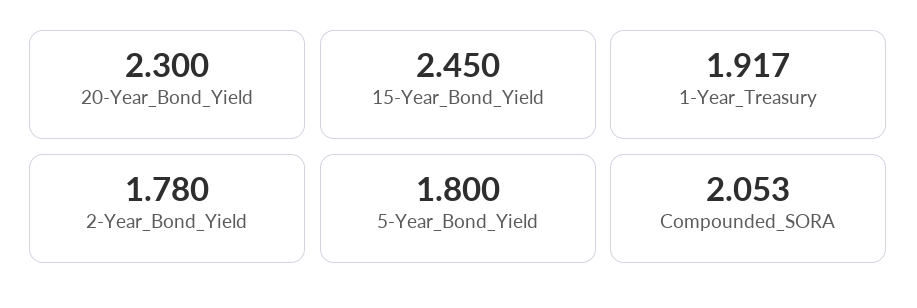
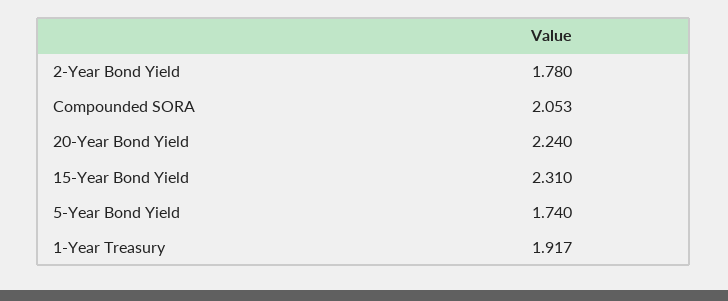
  {
-   "20-Year_Bond_Yield": 2.3,
+   "20-Year_Bond_Yield": 2.24,
-   "15-Year_Bond_Yield": 2.45,
+   "15-Year_Bond_Yield": 2.31,
    "1-Year_Treasury": 1.917,
    "2-Year_Bond_Yield": 1.78,
-   "5-Year_Bond_Yield": 1.8,
+   "5-Year_Bond_Yield": 1.74,
    "Compounded_SORA": 2.053
  }

